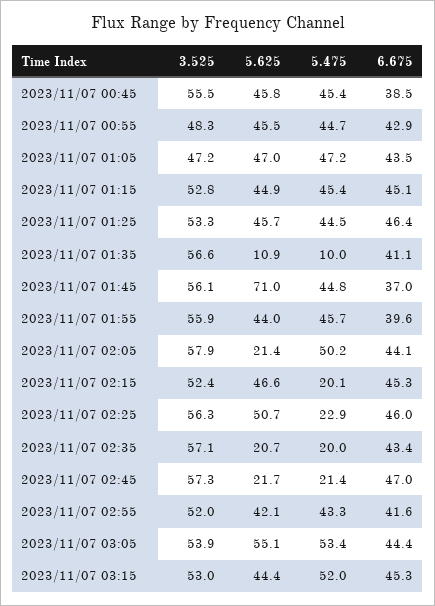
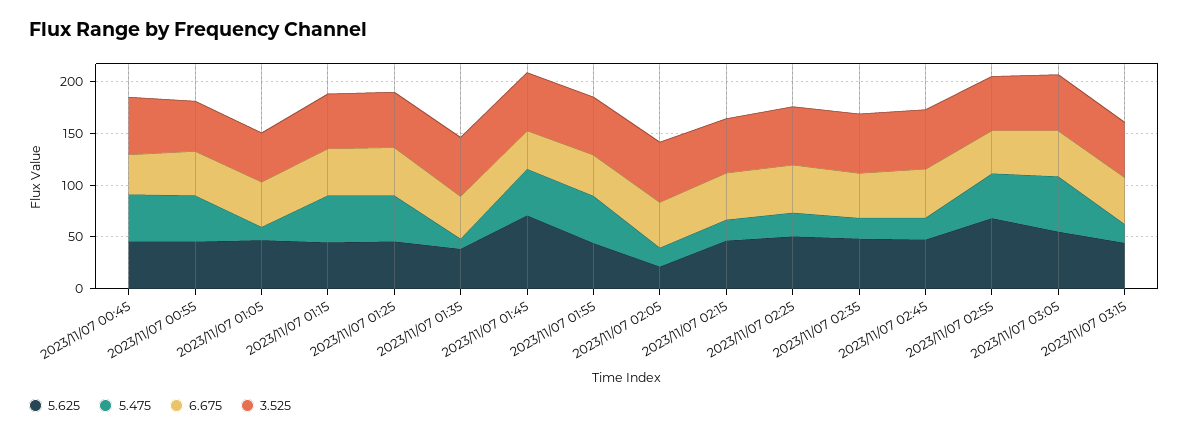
  {
    "3.525": {
      "2023/11/07 00:45": 55.5,
      "2023/11/07 00:55": 48.3,
      "2023/11/07 01:05": 47.2,
      "2023/11/07 01:15": 52.8,
      "2023/11/07 01:25": 53.3,
      "2023/11/07 01:35": 56.6,
      "2023/11/07 01:45": 56.1,
      "2023/11/07 01:55": 55.9,
      "2023/11/07 02:05": 57.9,
      "2023/11/07 02:15": 52.4,
      "2023/11/07 02:25": 56.3,
      "2023/11/07 02:35": 57.1,
      "2023/11/07 02:45": 57.3,
      "2023/11/07 02:55": 52,
      "2023/11/07 03:05": 53.9,
      "2023/11/07 03:15": 53
    },
    "5.625": {
      "2023/11/07 00:45": 45.8,
      "2023/11/07 00:55": 45.5,
      "2023/11/07 01:05": 47,
      "2023/11/07 01:15": 44.9,
      "2023/11/07 01:25": 45.7,
-     "2023/11/07 01:35": 10.9,
+     "2023/11/07 01:35": 40,
      "2023/11/07 01:45": 71,
      "2023/11/07 01:55": 44,
      "2023/11/07 02:05": 21.4,
      "2023/11/07 02:15": 46.6,
      "2023/11/07 02:25": 50.7,
-     "2023/11/07 02:35": 20.7,
+     "2023/11/07 02:35": 50,
-     "2023/11/07 02:45": 21.7,
+     "2023/11/07 02:45": 50,
-     "2023/11/07 02:55": 42.1,
+     "2023/11/07 02:55": 70,
      "2023/11/07 03:05": 55.1,
      "2023/11/07 03:15": 44.4
    },
    "5.475": {
      "2023/11/07 00:45": 45.4,
      "2023/11/07 00:55": 44.7,
-     "2023/11/07 01:05": 47.2,
+     "2023/11/07 01:05": 10,
      "2023/11/07 01:15": 45.4,
      "2023/11/07 01:25": 44.5,
      "2023/11/07 01:35": 10,
      "2023/11/07 01:45": 44.8,
      "2023/11/07 01:55": 45.7,
-     "2023/11/07 02:05": 50.2,
+     "2023/11/07 02:05": 20,
      "2023/11/07 02:15": 20.1,
      "2023/11/07 02:25": 22.9,
      "2023/11/07 02:35": 20,
      "2023/11/07 02:45": 21.4,
      "2023/11/07 02:55": 43.3,
      "2023/11/07 03:05": 53.4,
-     "2023/11/07 03:15": 52
+     "2023/11/07 03:15": 20
    },
    "6.675": {
      "2023/11/07 00:45": 38.5,
      "2023/11/07 00:55": 42.9,
      "2023/11/07 01:05": 43.5,
      "2023/11/07 01:15": 45.1,
      "2023/11/07 01:25": 46.4,
      "2023/11/07 01:35": 41.1,
      "2023/11/07 01:45": 37,
      "2023/11/07 01:55": 39.6,
      "2023/11/07 02:05": 44.1,
      "2023/11/07 02:15": 45.3,
      "2023/11/07 02:25": 46,
      "2023/11/07 02:35": 43.4,
      "2023/11/07 02:45": 47,
      "2023/11/07 02:55": 41.6,
      "2023/11/07 03:05": 44.4,
      "2023/11/07 03:15": 45.3
    }
  }

